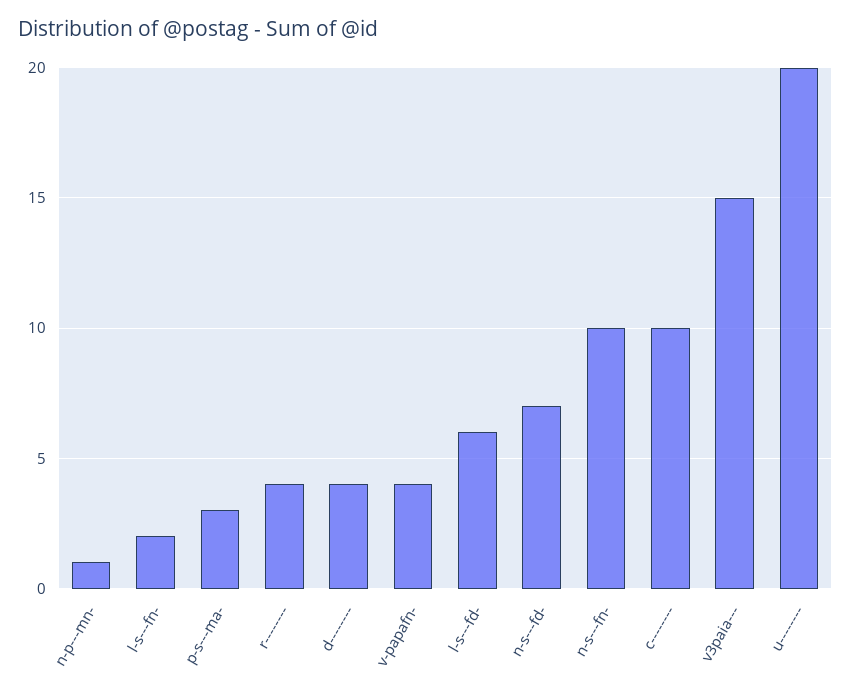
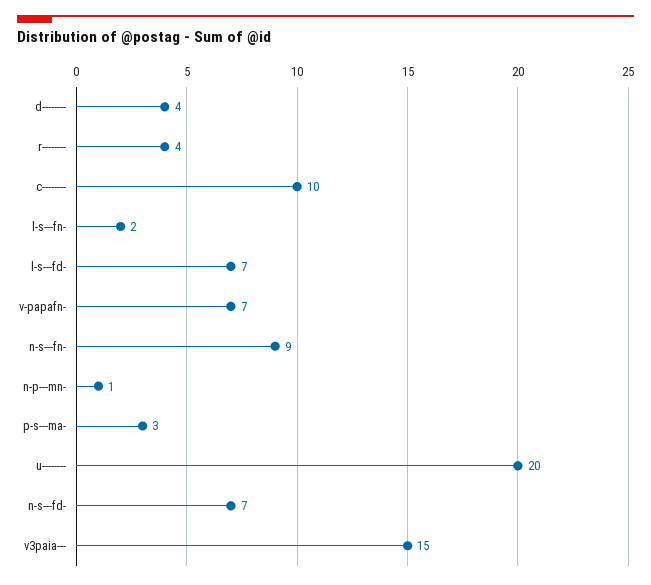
  {
    "n-p---mn-": 1,
    "l-s---fn-": 2,
    "p-s---ma-": 3,
    "r--------": 4,
    "d--------": 4,
-   "v-papafn-": 4,
+   "v-papafn-": 7,
-   "l-s---fd-": 6,
+   "l-s---fd-": 7,
    "n-s---fd-": 7,
-   "n-s---fn-": 10,
+   "n-s---fn-": 9,
    "c--------": 10,
    "v3paia---": 15,
    "u--------": 20
  }

